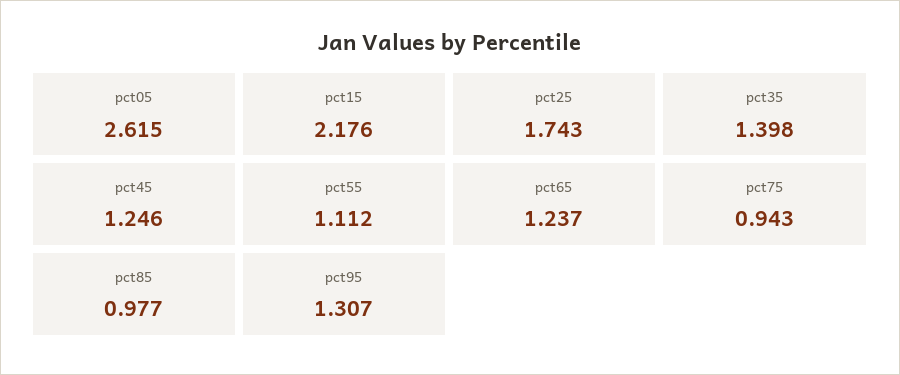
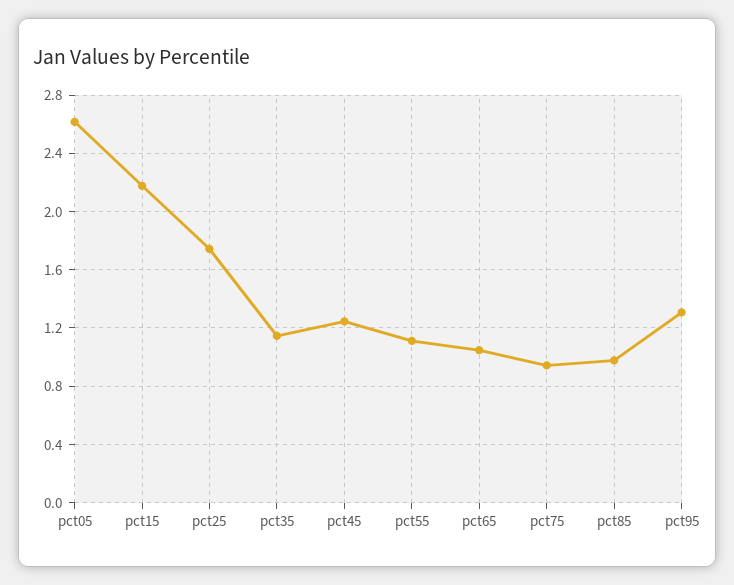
  {
    "pct05": 2.615,
    "pct15": 2.176,
    "pct25": 1.743,
-   "pct35": 1.398,
+   "pct35": 1.15,
    "pct45": 1.246,
    "pct55": 1.112,
-   "pct65": 1.237,
+   "pct65": 1.05,
    "pct75": 0.943,
    "pct85": 0.977,
    "pct95": 1.307
  }

